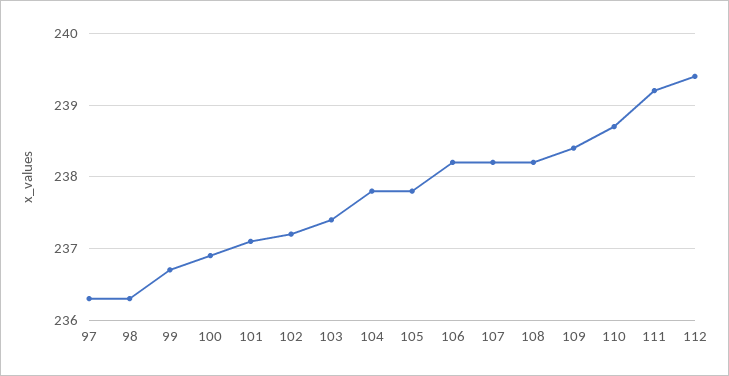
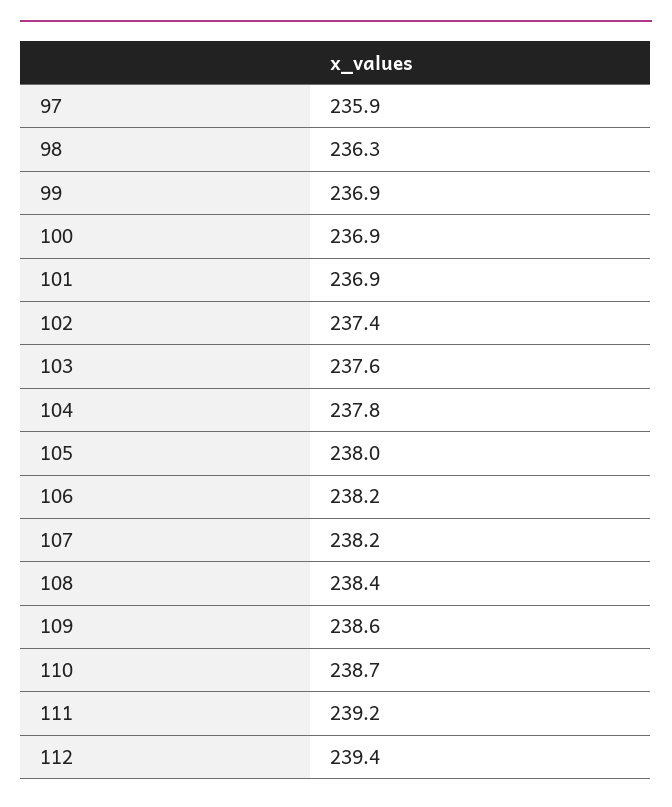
  {
-   "97": 236.3,
+   "97": 235.9,
    "98": 236.3,
-   "99": 236.7,
+   "99": 236.9,
    "100": 236.9,
-   "101": 237.1,
+   "101": 236.9,
-   "102": 237.2,
+   "102": 237.4,
-   "103": 237.4,
+   "103": 237.6,
    "104": 237.8,
-   "105": 237.8,
+   "105": 238,
    "106": 238.2,
    "107": 238.2,
-   "108": 238.2,
+   "108": 238.4,
-   "109": 238.4,
+   "109": 238.6,
    "110": 238.7,
    "111": 239.2,
    "112": 239.4
  }

